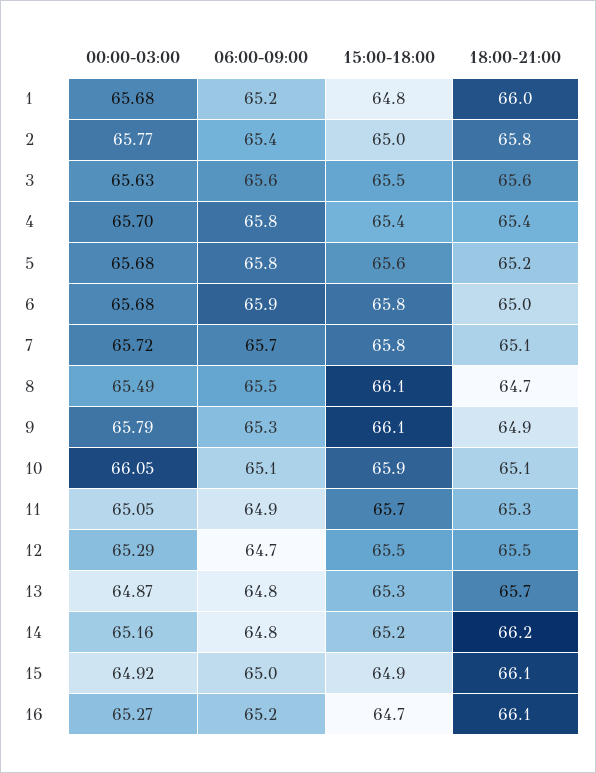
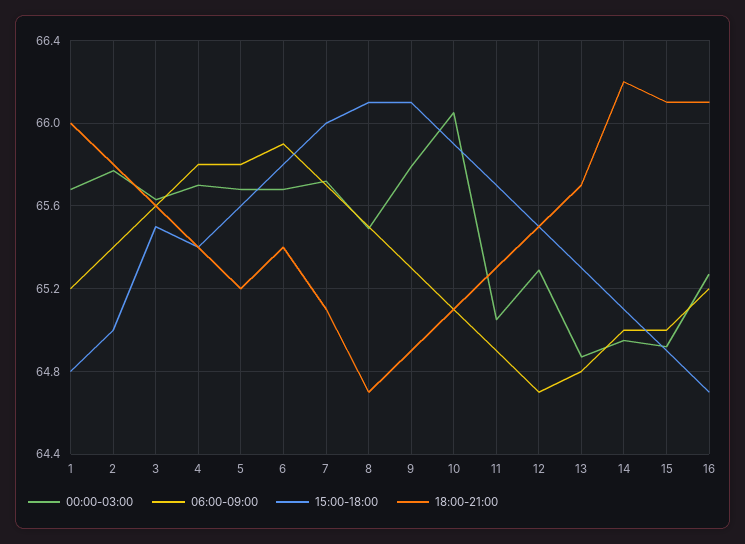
  {
    "00:00-03:00": {
      "1": 65.68,
      "2": 65.77,
      "3": 65.63,
      "4": 65.7,
      "5": 65.68,
      "6": 65.68,
      "7": 65.72,
      "8": 65.49,
      "9": 65.79,
      "10": 66.05,
      "11": 65.05,
      "12": 65.29,
      "13": 64.87,
-     "14": 65.16,
+     "14": 64.95,
      "15": 64.92,
      "16": 65.27
    },
    "06:00-09:00": {
      "1": 65.2,
      "2": 65.4,
      "3": 65.6,
      "4": 65.8,
      "5": 65.8,
      "6": 65.9,
      "7": 65.7,
      "8": 65.5,
      "9": 65.3,
      "10": 65.1,
      "11": 64.9,
      "12": 64.7,
      "13": 64.8,
-     "14": 64.8,
+     "14": 65,
      "15": 65,
      "16": 65.2
    },
    "15:00-18:00": {
      "1": 64.8,
      "2": 65,
      "3": 65.5,
      "4": 65.4,
      "5": 65.6,
      "6": 65.8,
-     "7": 65.8,
+     "7": 66,
      "8": 66.1,
      "9": 66.1,
      "10": 65.9,
      "11": 65.7,
      "12": 65.5,
      "13": 65.3,
-     "14": 65.2,
+     "14": 65.1,
      "15": 64.9,
      "16": 64.7
    },
    "18:00-21:00": {
      "1": 66,
      "2": 65.8,
      "3": 65.6,
      "4": 65.4,
      "5": 65.2,
-     "6": 65,
+     "6": 65.4,
      "7": 65.1,
      "8": 64.7,
      "9": 64.9,
      "10": 65.1,
      "11": 65.3,
      "12": 65.5,
      "13": 65.7,
      "14": 66.2,
      "15": 66.1,
      "16": 66.1
    }
  }

